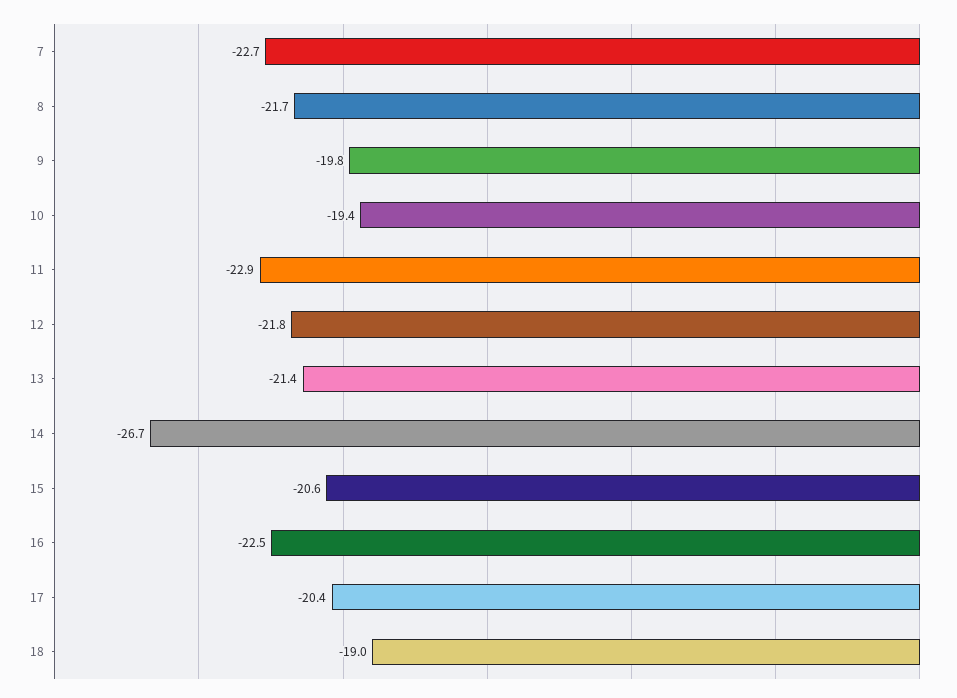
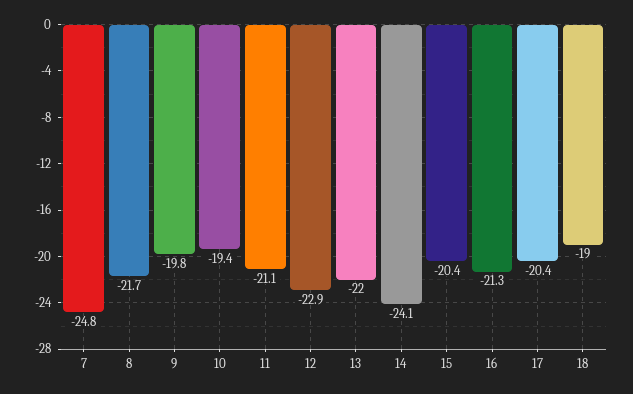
  {
-   "7": -22.7,
+   "7": -24.8,
    "8": -21.7,
    "9": -19.8,
    "10": -19.4,
-   "11": -22.9,
+   "11": -21.1,
-   "12": -21.8,
+   "12": -22.9,
-   "13": -21.4,
+   "13": -22,
-   "14": -26.7,
+   "14": -24.1,
-   "15": -20.6,
+   "15": -20.4,
-   "16": -22.5,
+   "16": -21.3,
    "17": -20.4,
    "18": -19
  }

